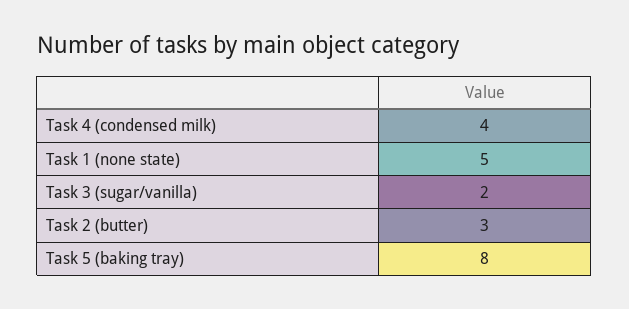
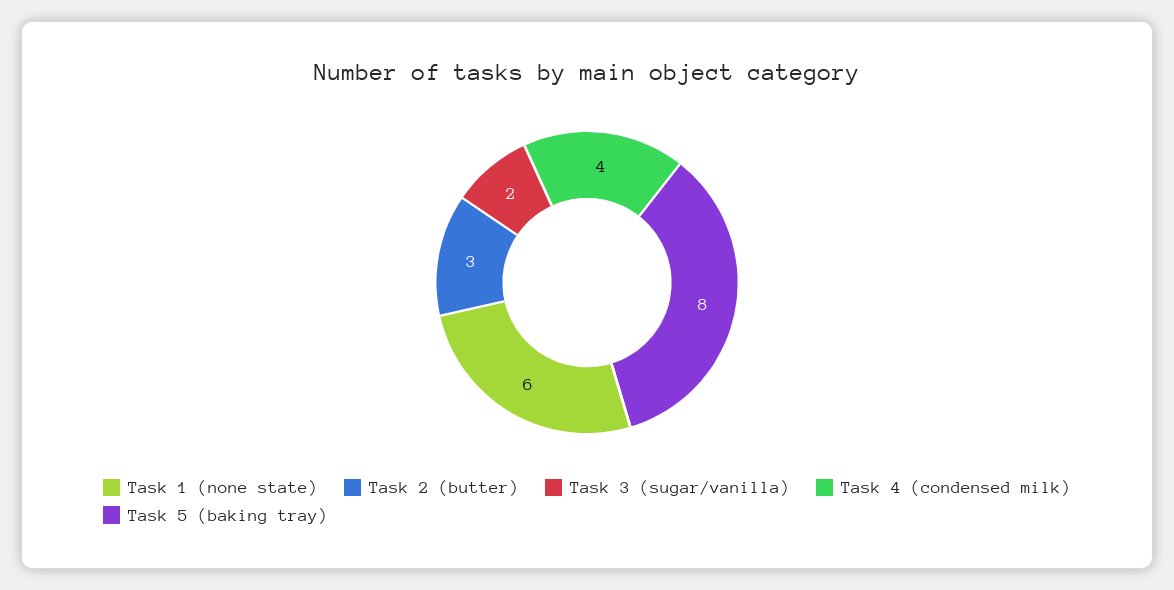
  {
    "Task 4 (condensed milk)": 4,
-   "Task 1 (none state)": 5,
+   "Task 1 (none state)": 6,
    "Task 3 (sugar/vanilla)": 2,
    "Task 2 (butter)": 3,
    "Task 5 (baking tray)": 8
  }

